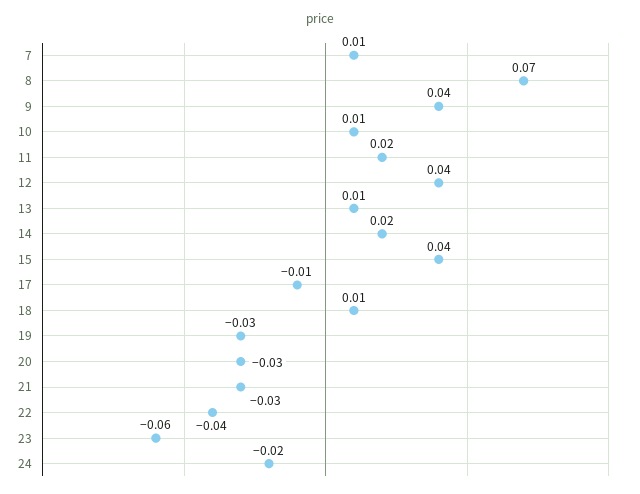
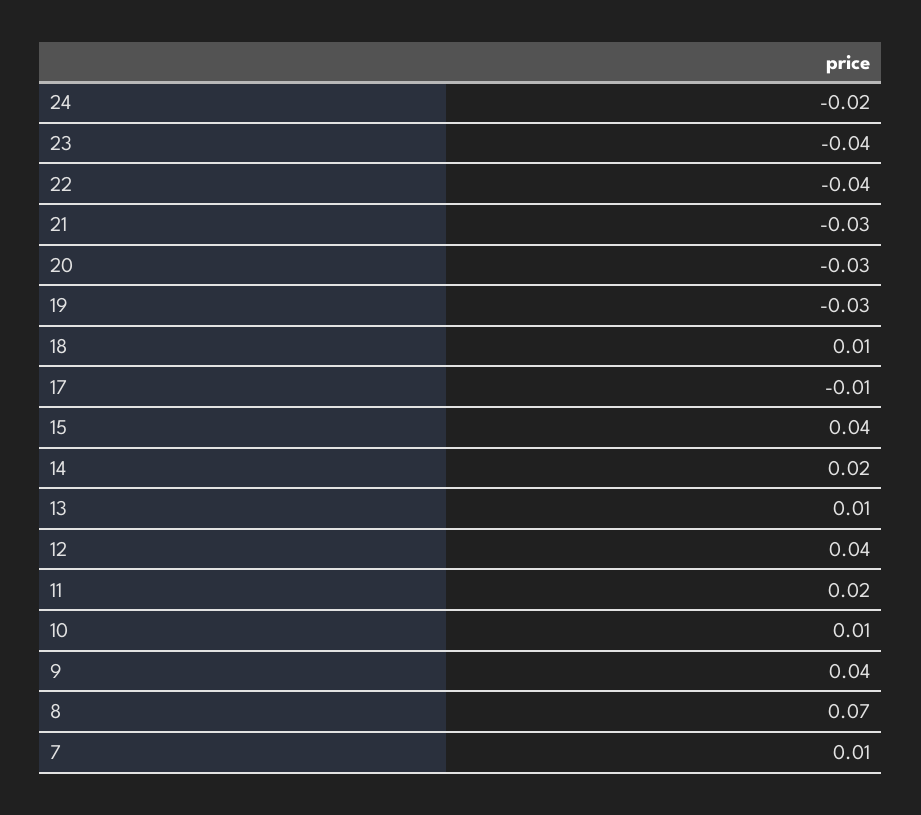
  {
    "7": 0.01,
    "8": 0.07,
    "9": 0.04,
    "10": 0.01,
    "11": 0.02,
    "12": 0.04,
    "13": 0.01,
    "14": 0.02,
    "15": 0.04,
    "17": -0.01,
    "18": 0.01,
    "19": -0.03,
    "20": -0.03,
    "21": -0.03,
    "22": -0.04,
-   "23": -0.06,
+   "23": -0.04,
    "24": -0.02
  }

